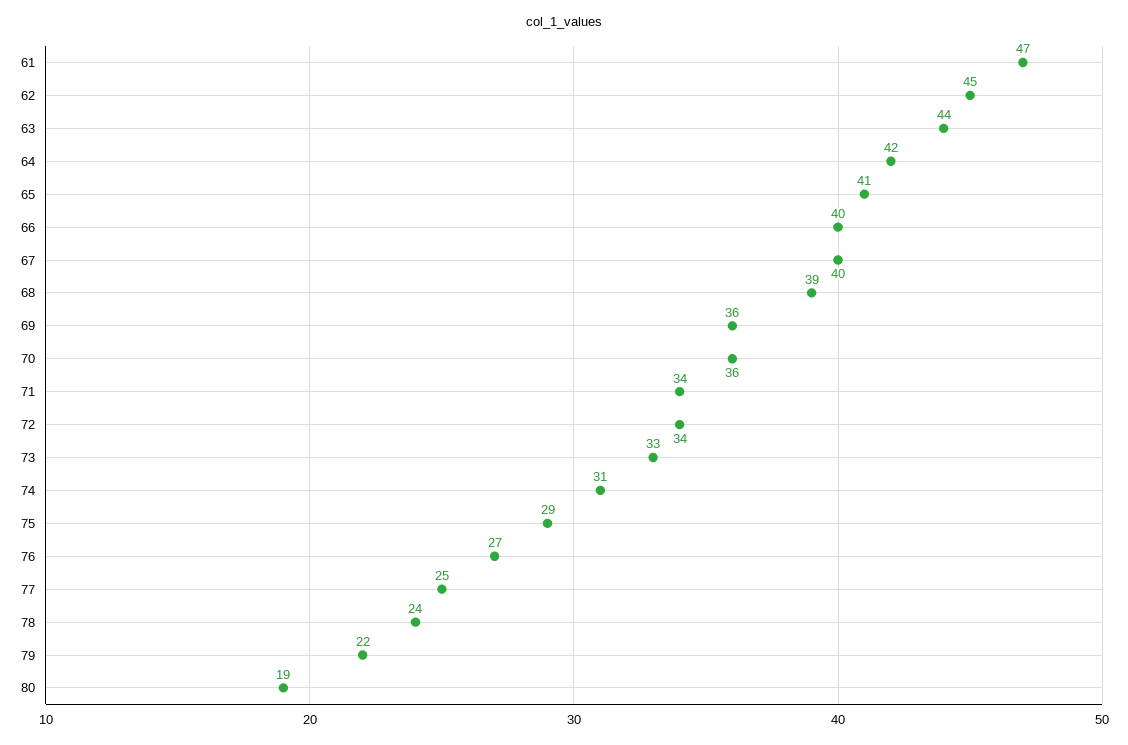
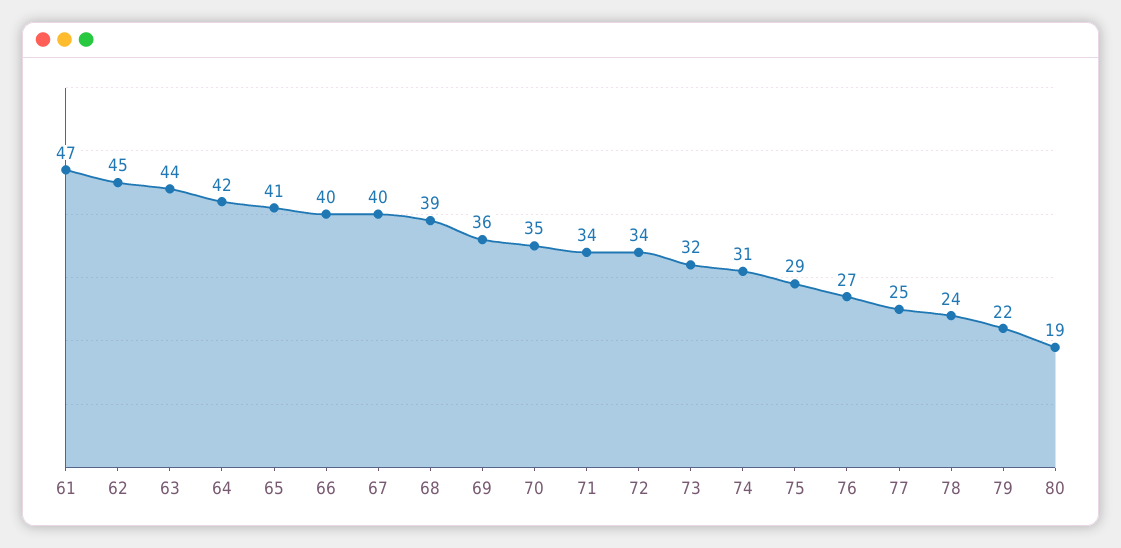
  {
    "61": 47,
    "62": 45,
    "63": 44,
    "64": 42,
    "65": 41,
    "66": 40,
    "67": 40,
    "68": 39,
    "69": 36,
-   "70": 36,
+   "70": 35,
    "71": 34,
    "72": 34,
-   "73": 33,
+   "73": 32,
    "74": 31,
    "75": 29,
    "76": 27,
    "77": 25,
    "78": 24,
    "79": 22,
    "80": 19
  }

